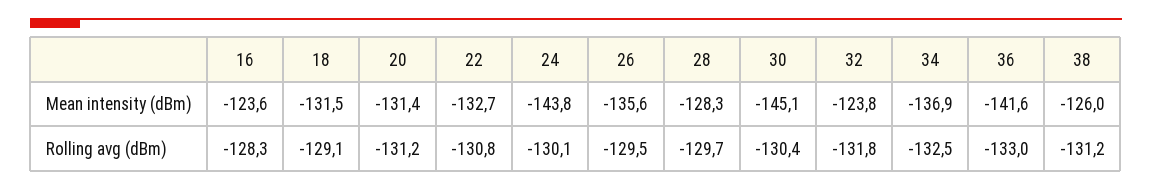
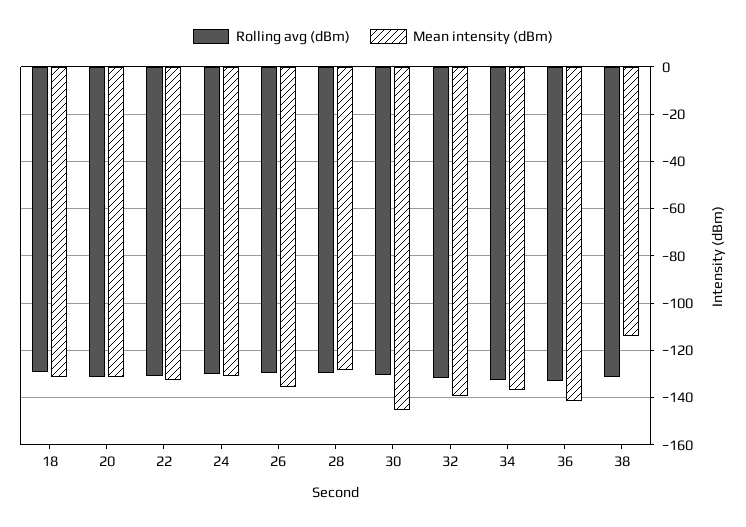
  {
    "Mean intensity (dBm)": {
-     "16": -123.6,
      "18": -131.5,
      "20": -131.4,
      "22": -132.7,
-     "24": -143.8,
+     "24": -130,
      "26": -135.6,
      "28": -128.3,
      "30": -145.1,
-     "32": -123.8,
+     "32": -140,
      "34": -136.9,
      "36": -141.6,
-     "38": -126
+     "38": -115
    },
    "Rolling avg (dBm)": {
-     "16": -128.3,
      "18": -129.1,
      "20": -131.2,
      "22": -130.8,
      "24": -130.1,
      "26": -129.5,
      "28": -129.7,
      "30": -130.4,
      "32": -131.8,
      "34": -132.5,
      "36": -133,
      "38": -131.2
    }
  }

